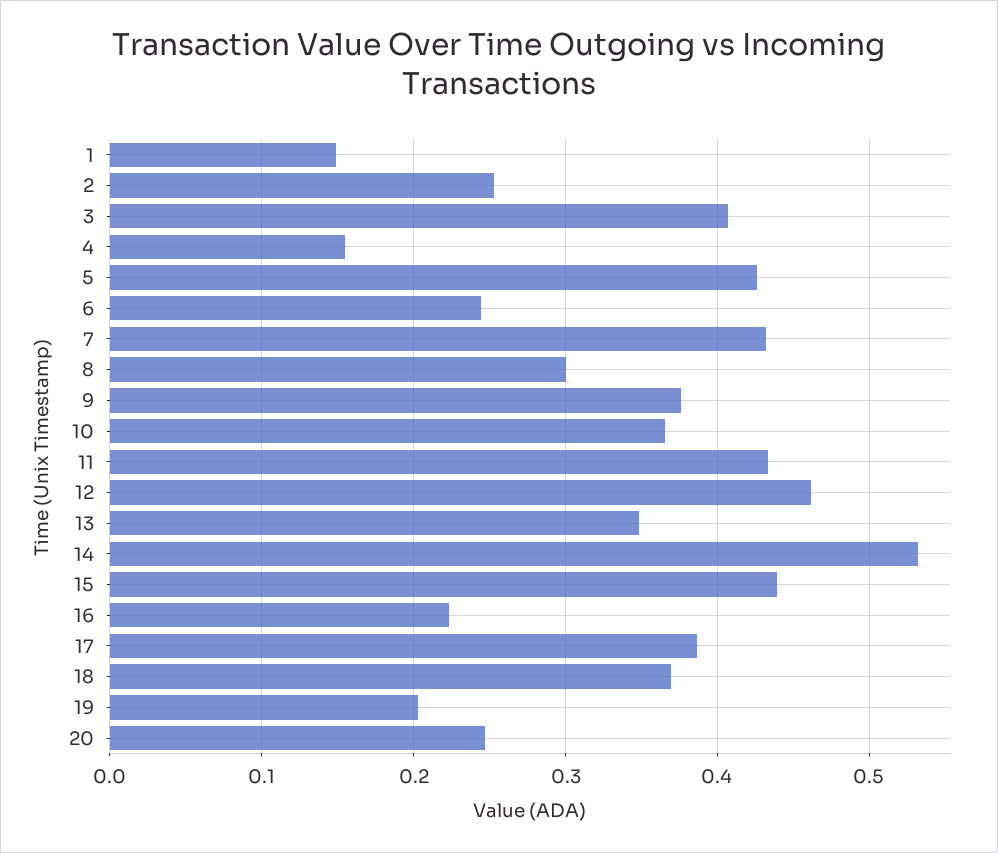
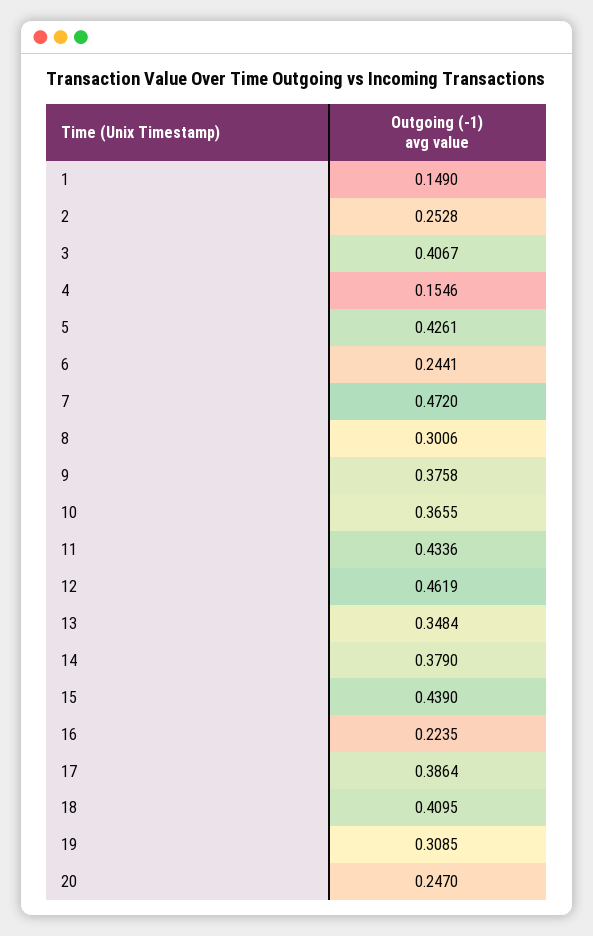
  {
    "1": 0.149,
    "2": 0.2528,
    "3": 0.4067,
    "4": 0.1546,
    "5": 0.4261,
    "6": 0.2441,
-   "7": 0.43,
+   "7": 0.472,
    "8": 0.3006,
    "9": 0.3758,
    "10": 0.3655,
    "11": 0.4336,
    "12": 0.4619,
    "13": 0.3484,
-   "14": 0.53,
+   "14": 0.379,
    "15": 0.439,
    "16": 0.2235,
    "17": 0.3864,
-   "18": 0.37,
+   "18": 0.4095,
-   "19": 0.2,
+   "19": 0.3085,
    "20": 0.247
  }

